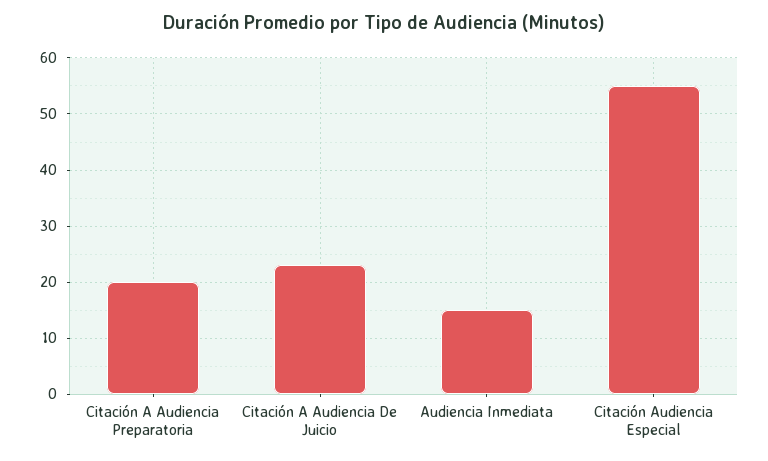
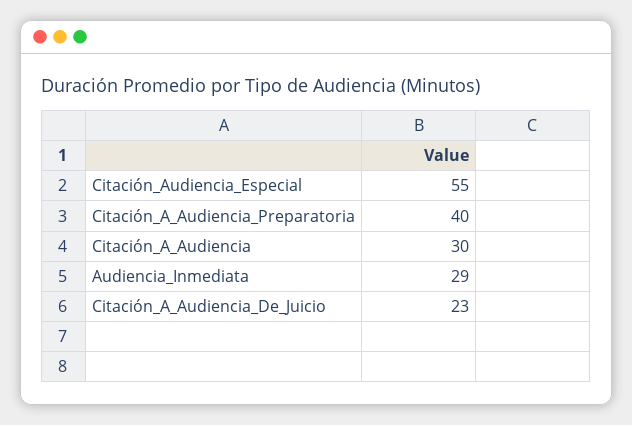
  {
-   "Citación A Audiencia Preparatoria": 20,
+   "Citación A Audiencia Preparatoria": 40,
    "Citación A Audiencia De Juicio": 23,
-   "Audiencia Inmediata": 15,
+   "Audiencia Inmediata": 29,
-   "Citación Audiencia Especial": 55
+   "Citación Audiencia Especial": 55,
+   "Citación_A_Audiencia": 30
  }

